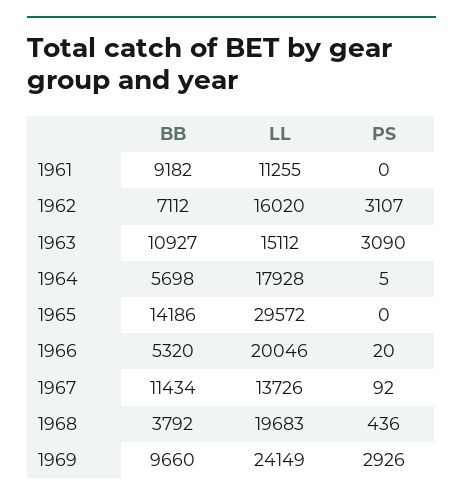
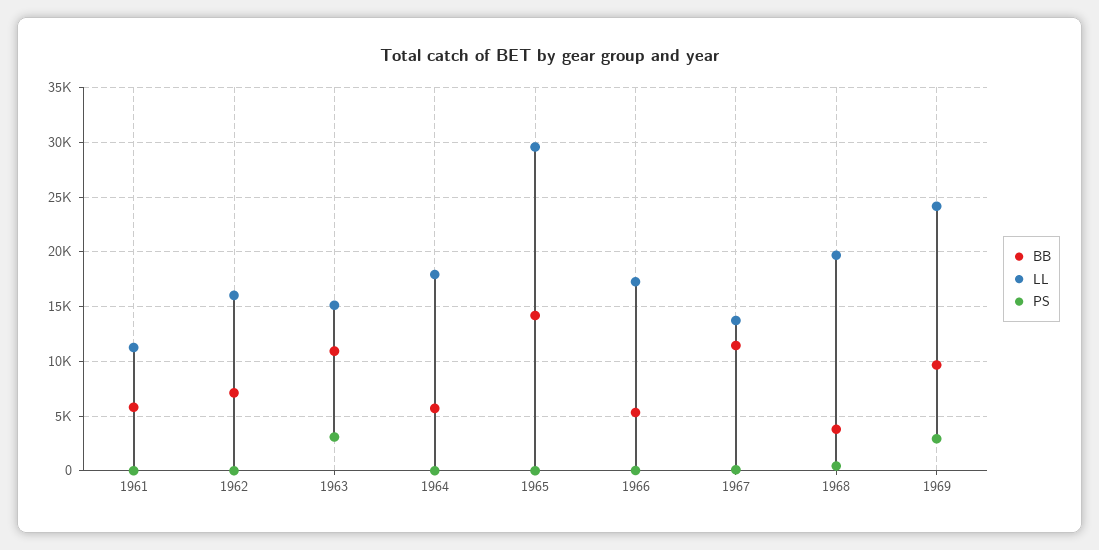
  {
    "BB": {
-     "1961": 9182,
+     "1961": 6000,
      "1962": 7112,
      "1963": 10927,
      "1964": 5698,
      "1965": 14186,
      "1966": 5320,
      "1967": 11434,
      "1968": 3792,
      "1969": 9660
    },
    "LL": {
      "1961": 11255,
      "1962": 16020,
      "1963": 15112,
      "1964": 17928,
      "1965": 29572,
-     "1966": 20046,
+     "1966": 17000,
      "1967": 13726,
      "1968": 19683,
      "1969": 24149
    },
    "PS": {
      "1961": 0,
-     "1962": 3107,
+     "1962": 0,
      "1963": 3090,
      "1964": 5,
      "1965": 0,
      "1966": 20,
      "1967": 92,
      "1968": 436,
      "1969": 2926
    }
  }

